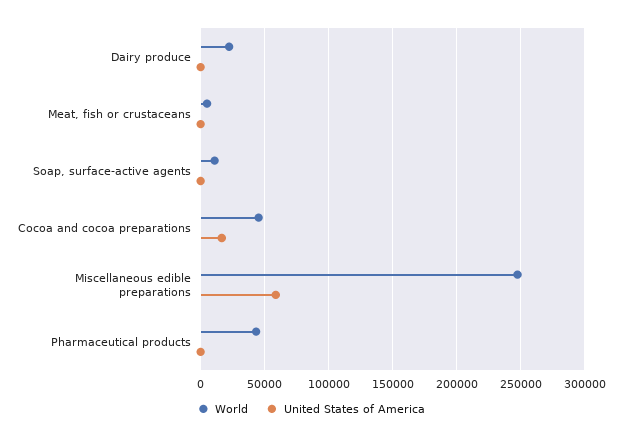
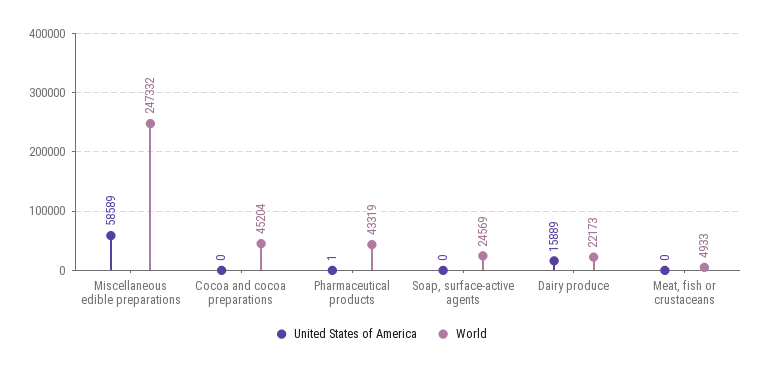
  {
    "World": {
      "Dairy produce": 22173,
      "Meat, fish or crustaceans": 4933,
-     "Soap, surface-active agents": 10000,
+     "Soap, surface-active agents": 24569,
      "Cocoa and cocoa preparations": 45204,
      "Miscellaneous edible preparations": 247332,
      "Pharmaceutical products": 43319
    },
    "United States of America": {
-     "Dairy produce": 0,
+     "Dairy produce": 15889,
      "Meat, fish or crustaceans": 0,
      "Soap, surface-active agents": 0,
-     "Cocoa and cocoa preparations": 15000,
+     "Cocoa and cocoa preparations": 0,
      "Miscellaneous edible preparations": 58589,
      "Pharmaceutical products": 1
    }
  }

